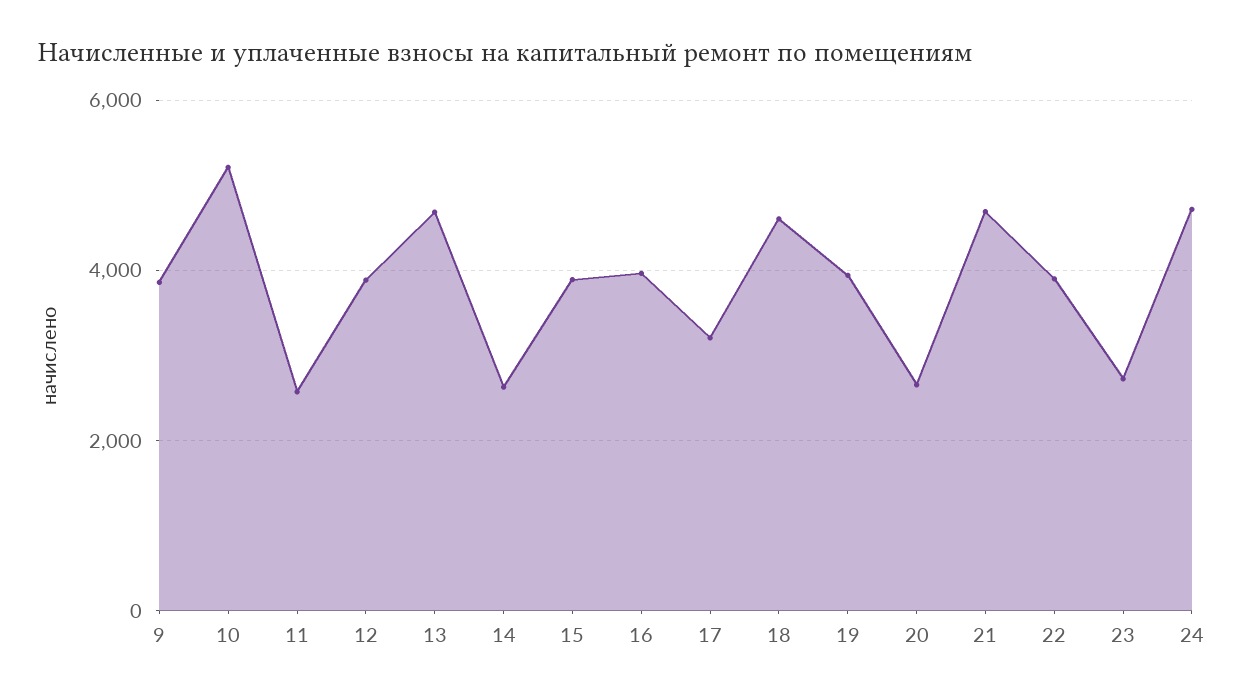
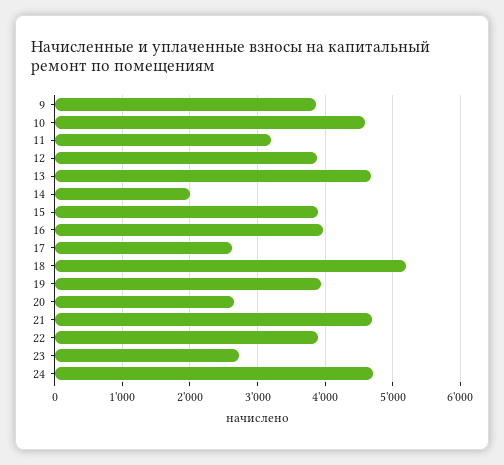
  {
    "9": 3900,
-   "10": 5200,
+   "10": 4600,
-   "11": 2600,
+   "11": 3200,
    "12": 3900,
    "13": 4700,
-   "14": 2600,
+   "14": 2000,
    "15": 3900,
    "16": 4000,
-   "17": 3200,
+   "17": 2600,
-   "18": 4600,
+   "18": 5200,
    "19": 3900,
    "20": 2700,
    "21": 4700,
    "22": 3900,
    "23": 2700,
    "24": 4700
  }

